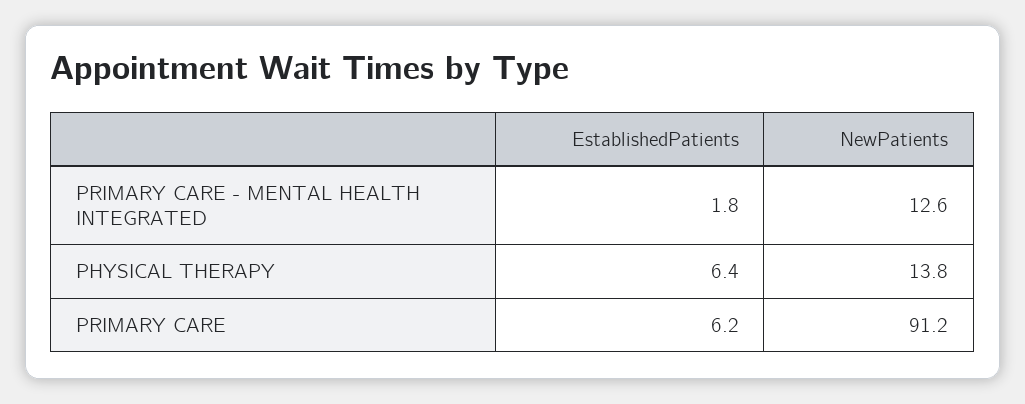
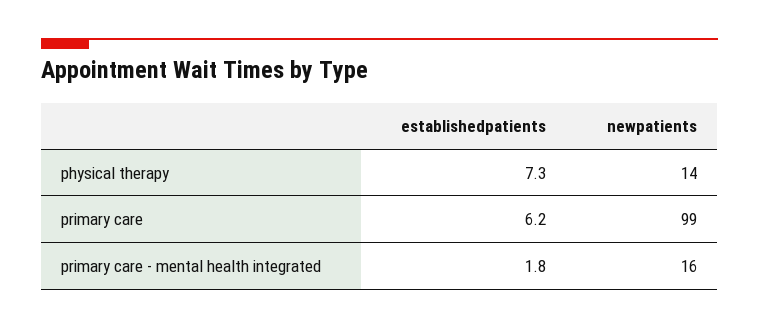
  {
    "EstablishedPatients": {
      "PRIMARY CARE - MENTAL HEALTH INTEGRATED": 1.8,
-     "PHYSICAL THERAPY": 6.4,
+     "PHYSICAL THERAPY": 7.3,
      "PRIMARY CARE": 6.2
    },
    "NewPatients": {
-     "PRIMARY CARE - MENTAL HEALTH INTEGRATED": 12.6,
+     "PRIMARY CARE - MENTAL HEALTH INTEGRATED": 16,
      "PHYSICAL THERAPY": 13.8,
-     "PRIMARY CARE": 91.2
+     "PRIMARY CARE": 99
    }
  }

